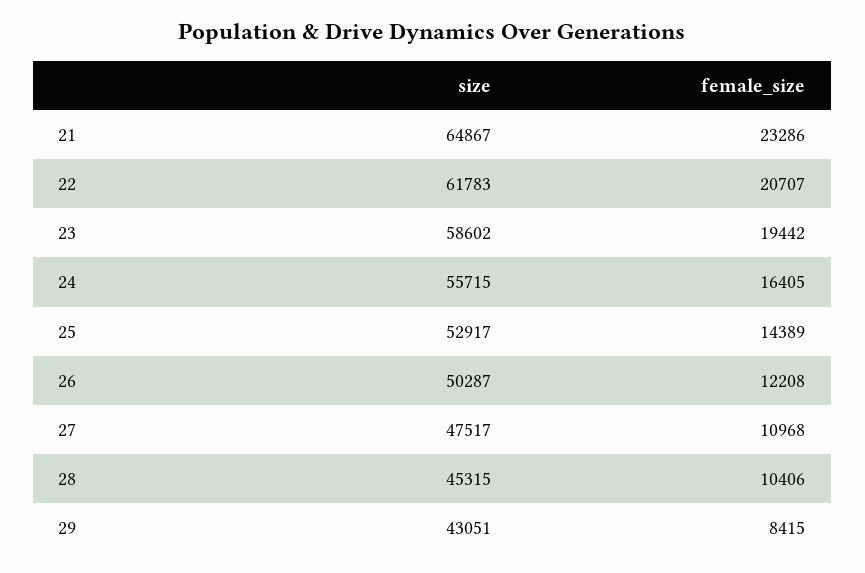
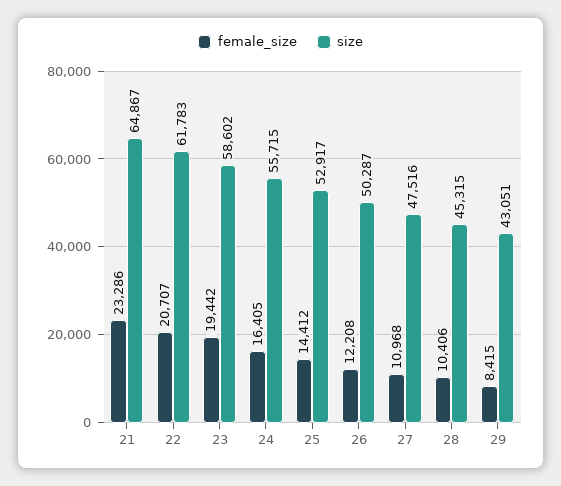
  {
    "size": {
      "21": 64867,
      "22": 61783,
      "23": 58602,
      "24": 55715,
      "25": 52917,
      "26": 50287,
-     "27": 47517,
+     "27": 47516,
      "28": 45315,
      "29": 43051
    },
    "female_size": {
      "21": 23286,
      "22": 20707,
      "23": 19442,
      "24": 16405,
-     "25": 14389,
+     "25": 14412,
      "26": 12208,
      "27": 10968,
      "28": 10406,
      "29": 8415
    }
  }

